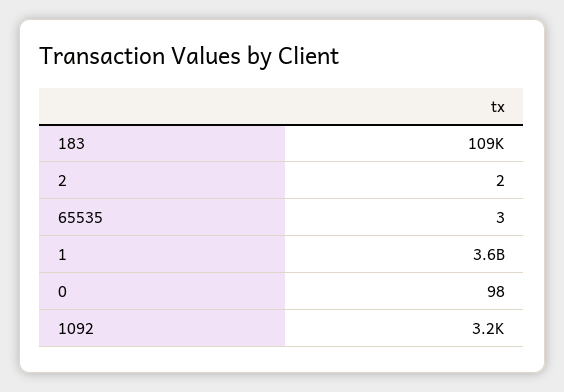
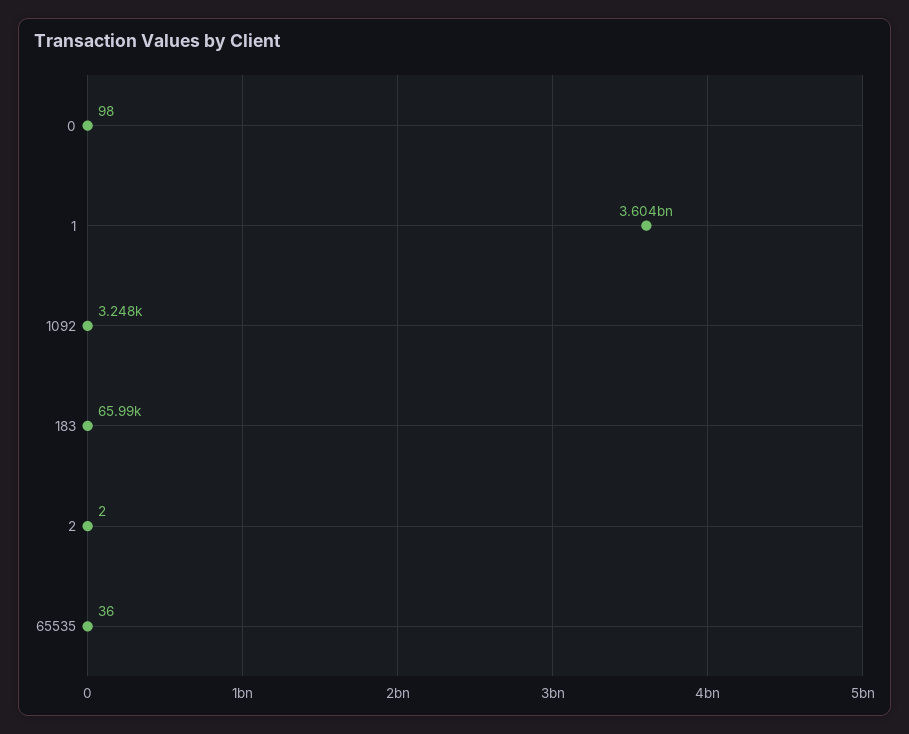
  {
-   "183": 109000,
+   "183": 65990,
    "2": 2,
-   "65535": 3,
+   "65535": 36,
    "1": 3604000000,
    "0": 98,
    "1092": 3248
  }

